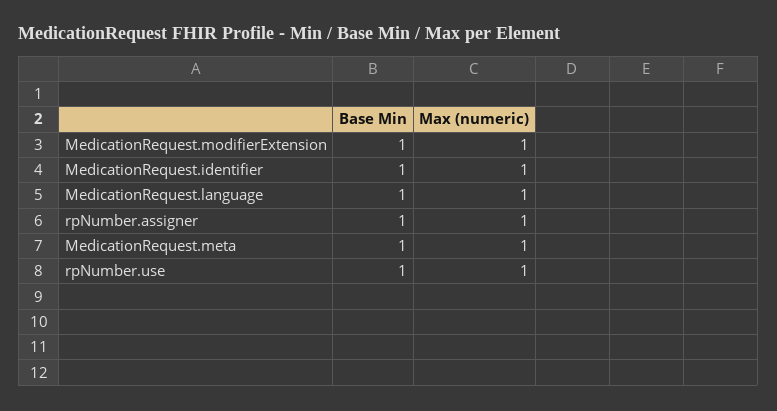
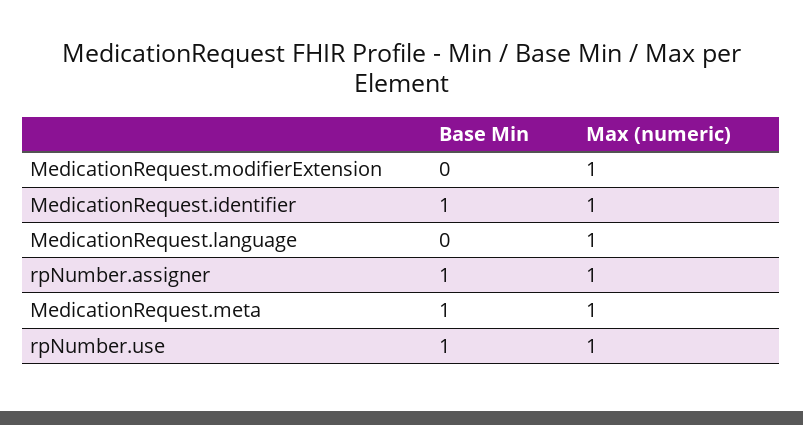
  {
    "Base Min": {
-     "MedicationRequest.modifierExtension": 1,
+     "MedicationRequest.modifierExtension": 0,
      "MedicationRequest.identifier": 1,
-     "MedicationRequest.language": 1,
+     "MedicationRequest.language": 0,
      "rpNumber.assigner": 1,
      "MedicationRequest.meta": 1,
      "rpNumber.use": 1
    },
    "Max (numeric)": {
      "MedicationRequest.modifierExtension": 1,
      "MedicationRequest.identifier": 1,
      "MedicationRequest.language": 1,
      "rpNumber.assigner": 1,
      "MedicationRequest.meta": 1,
      "rpNumber.use": 1
    }
  }

